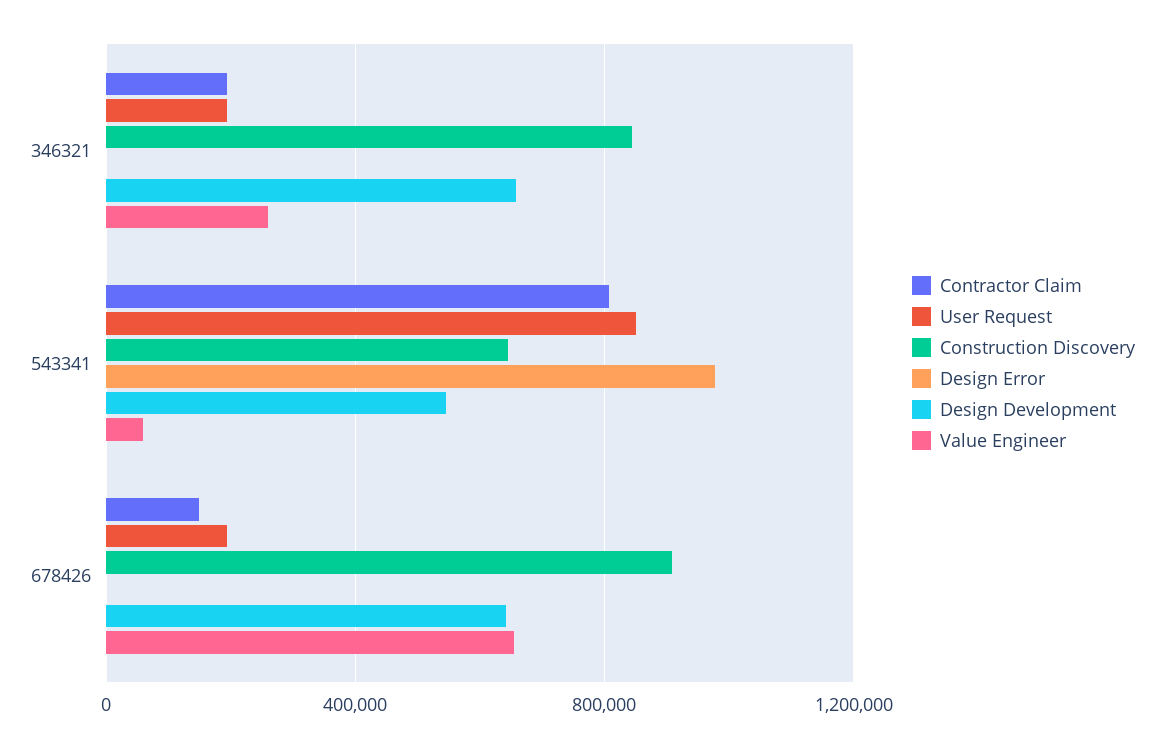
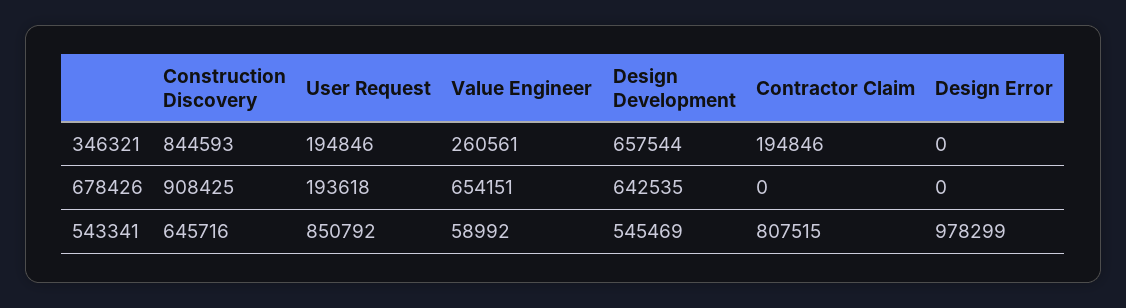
  {
    "Contractor Claim": {
      "346321": 194846,
      "543341": 807515,
-     "678426": 150000
+     "678426": 0
    },
    "User Request": {
      "346321": 194846,
      "543341": 850792,
      "678426": 193618
    },
    "Construction Discovery": {
      "346321": 844593,
      "543341": 645716,
      "678426": 908425
    },
    "Design Error": {
      "346321": 0,
      "543341": 978299,
      "678426": 0
    },
    "Design Development": {
      "346321": 657544,
      "543341": 545469,
      "678426": 642535
    },
    "Value Engineer": {
      "346321": 260561,
      "543341": 58992,
      "678426": 654151
    }
  }

